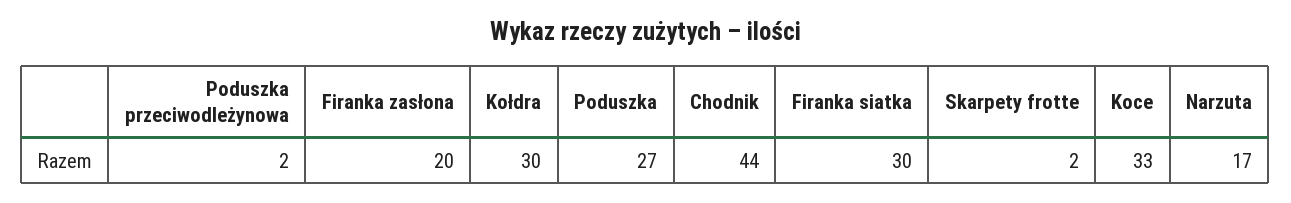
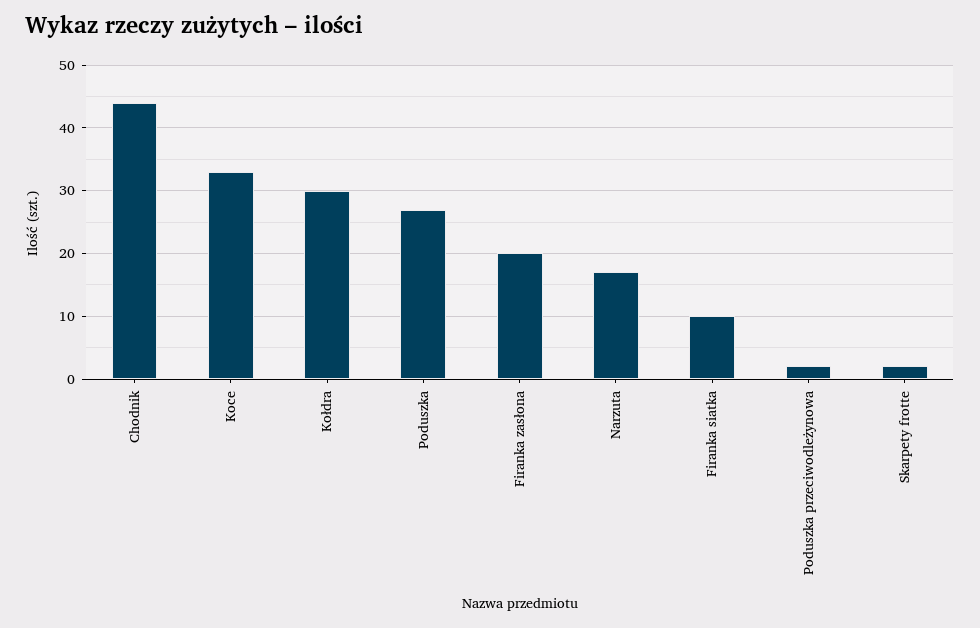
  {
    "Poduszka przeciwodleżynowa": 2,
    "Firanka zasłona": 20,
    "Kołdra": 30,
    "Poduszka": 27,
    "Chodnik": 44,
-   "Firanka siatka": 30,
+   "Firanka siatka": 10,
    "Skarpety frotte": 2,
    "Koce": 33,
    "Narzuta": 17
  }

